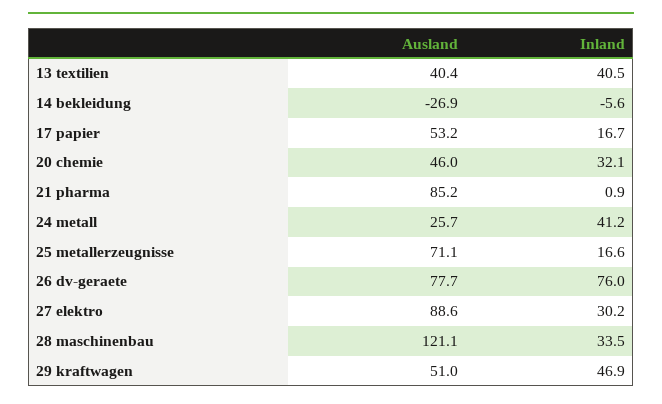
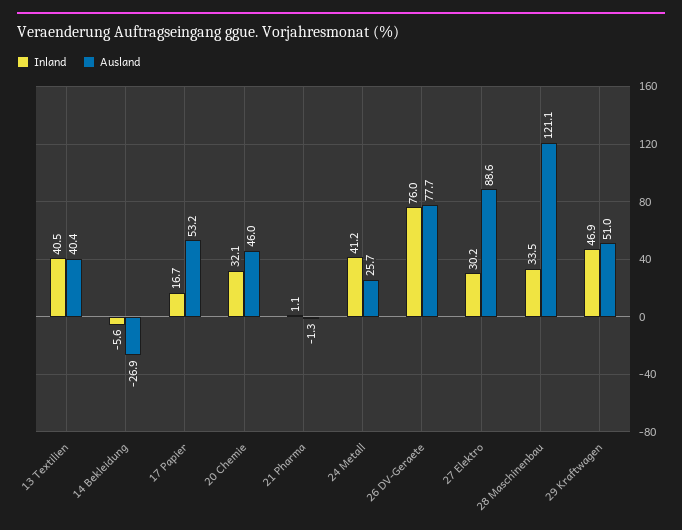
  {
    "Ausland": {
      "13 textilien": 40.4,
      "14 bekleidung": -26.9,
      "17 papier": 53.2,
      "20 chemie": 46,
-     "21 pharma": 85.2,
+     "21 pharma": -1.3,
      "24 metall": 25.7,
-     "25 metallerzeugnisse": 71.1,
      "26 dv-geraete": 77.7,
      "27 elektro": 88.6,
      "28 maschinenbau": 121.1,
      "29 kraftwagen": 51
    },
    "Inland": {
      "13 textilien": 40.5,
      "14 bekleidung": -5.6,
      "17 papier": 16.7,
      "20 chemie": 32.1,
-     "21 pharma": 0.9,
+     "21 pharma": 1.1,
      "24 metall": 41.2,
-     "25 metallerzeugnisse": 16.6,
      "26 dv-geraete": 76,
      "27 elektro": 30.2,
      "28 maschinenbau": 33.5,
      "29 kraftwagen": 46.9
    }
  }

